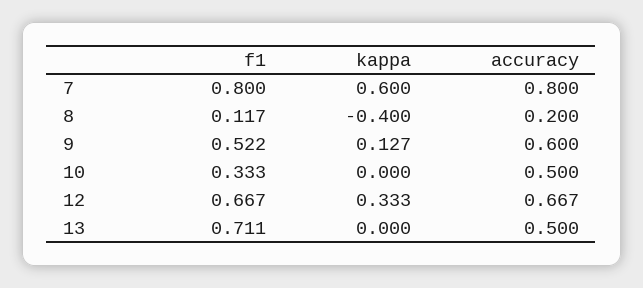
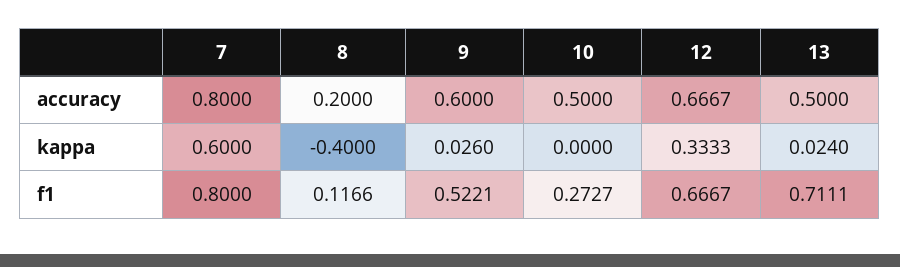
  {
    "f1": {
      "7": 0.8,
      "8": 0.1166,
      "9": 0.5221,
-     "10": 0.333,
+     "10": 0.2727,
      "12": 0.6667,
      "13": 0.7111
    },
    "kappa": {
      "7": 0.6,
      "8": -0.4,
-     "9": 0.127,
+     "9": 0.026,
      "10": 0,
      "12": 0.3333,
-     "13": 0
+     "13": 0.024
    },
    "accuracy": {
      "7": 0.8,
      "8": 0.2,
      "9": 0.6,
      "10": 0.5,
      "12": 0.6667,
      "13": 0.5
    }
  }

